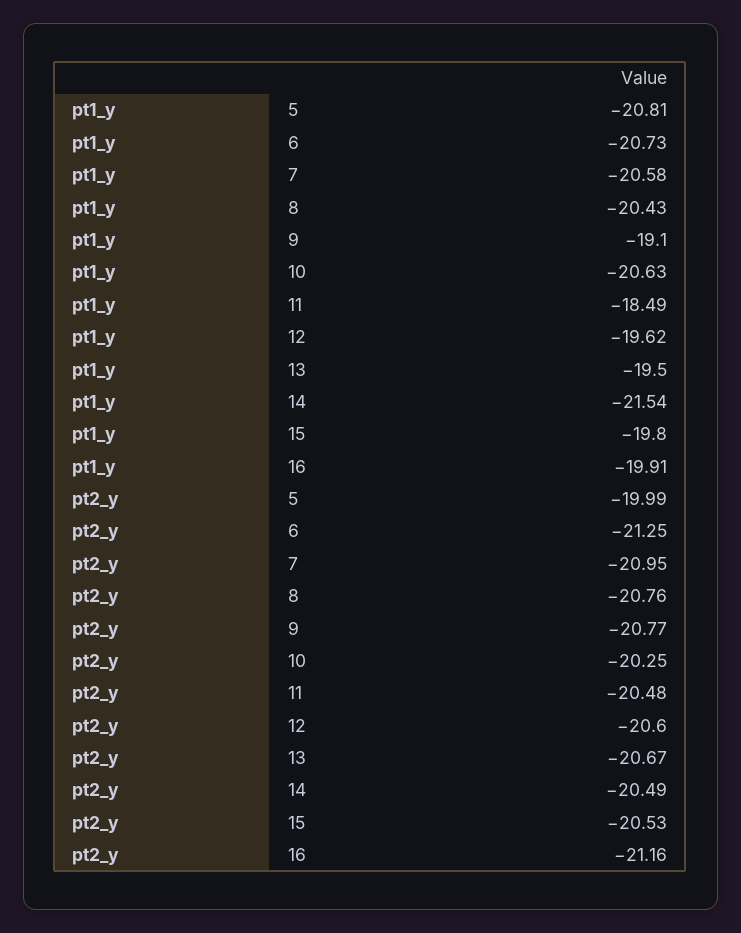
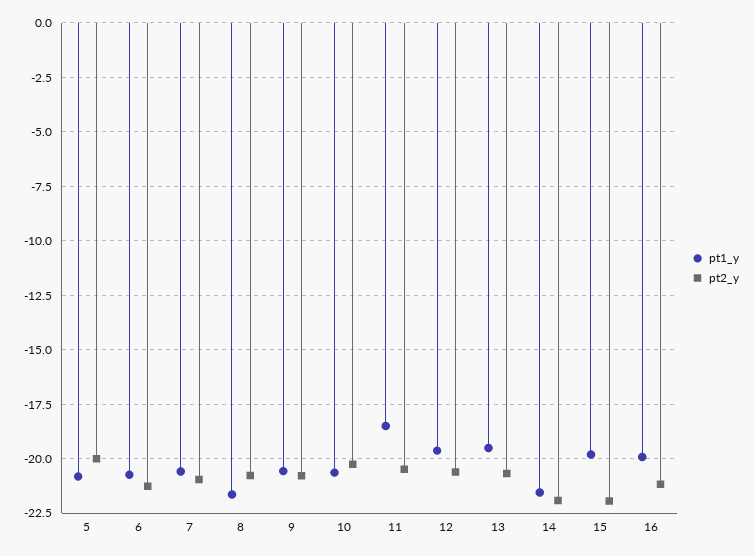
  {
    "pt1_y": {
      "5": -20.81,
      "6": -20.73,
      "7": -20.58,
-     "8": -20.43,
+     "8": -21.5,
-     "9": -19.1,
+     "9": -20.5,
      "10": -20.63,
      "11": -18.49,
      "12": -19.62,
      "13": -19.5,
      "14": -21.54,
      "15": -19.8,
      "16": -19.91
    },
    "pt2_y": {
      "5": -19.99,
      "6": -21.25,
      "7": -20.95,
      "8": -20.76,
      "9": -20.77,
      "10": -20.25,
      "11": -20.48,
      "12": -20.6,
      "13": -20.67,
-     "14": -20.49,
+     "14": -22,
-     "15": -20.53,
+     "15": -22,
      "16": -21.16
    }
  }

